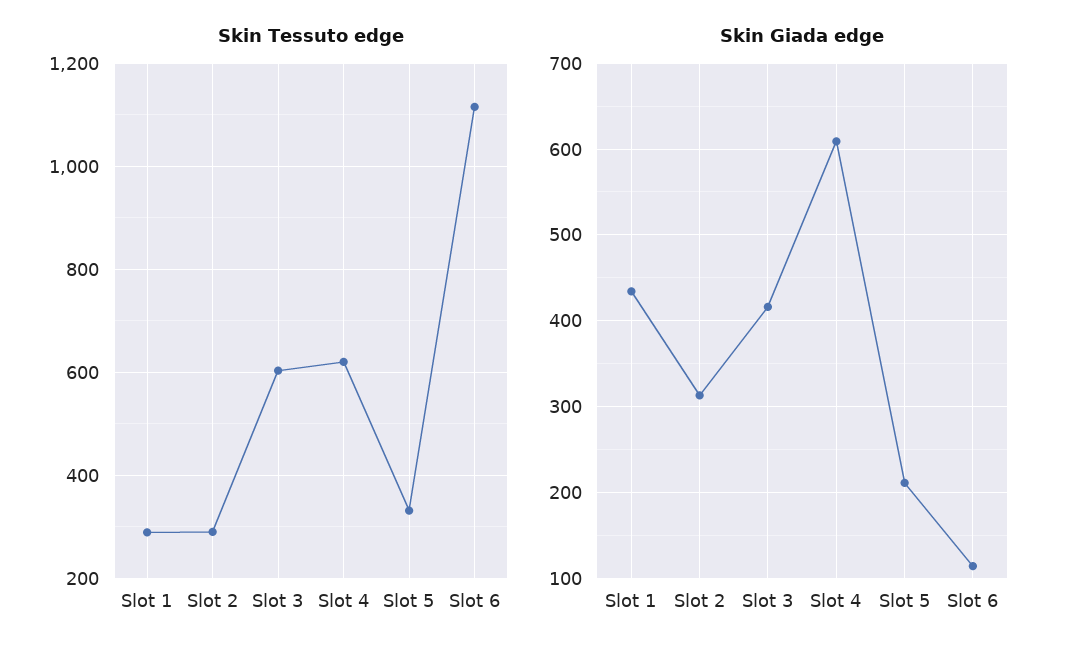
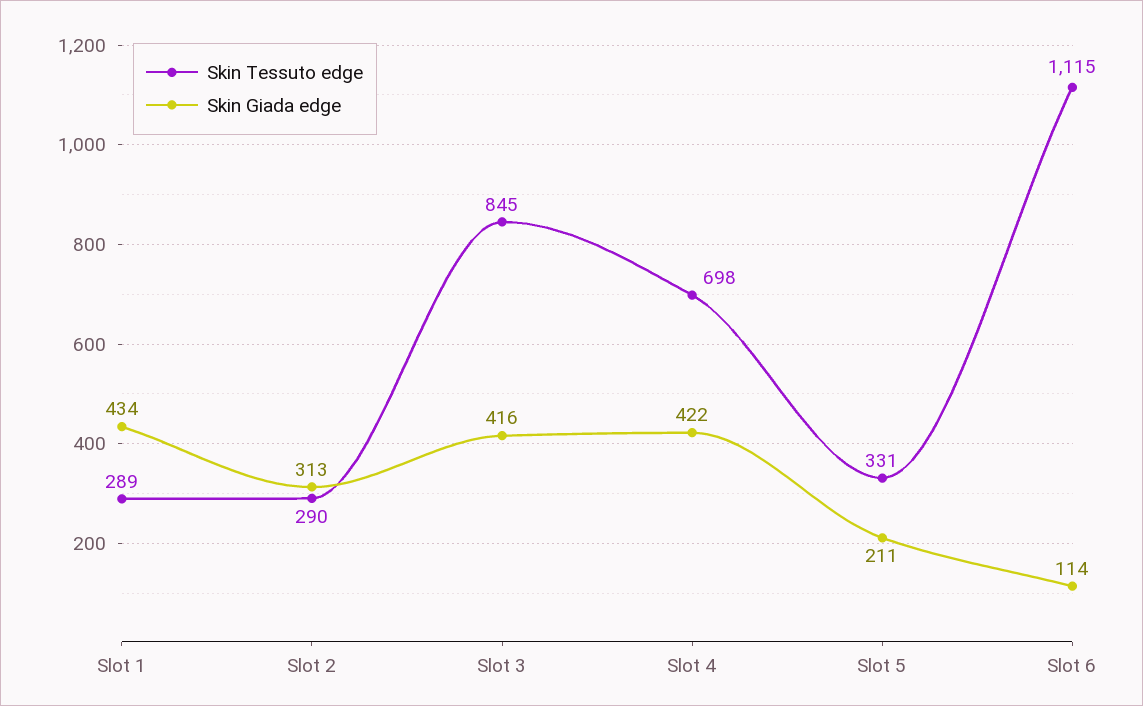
  {
    "Skin Tessuto edge": {
      "Slot 1": 289,
      "Slot 2": 290,
-     "Slot 3": 600,
+     "Slot 3": 845,
-     "Slot 4": 620,
+     "Slot 4": 698,
      "Slot 5": 331,
      "Slot 6": 1115
    },
    "Skin Giada edge": {
      "Slot 1": 434,
      "Slot 2": 313,
      "Slot 3": 416,
-     "Slot 4": 610,
+     "Slot 4": 422,
      "Slot 5": 211,
      "Slot 6": 114
    }
  }

